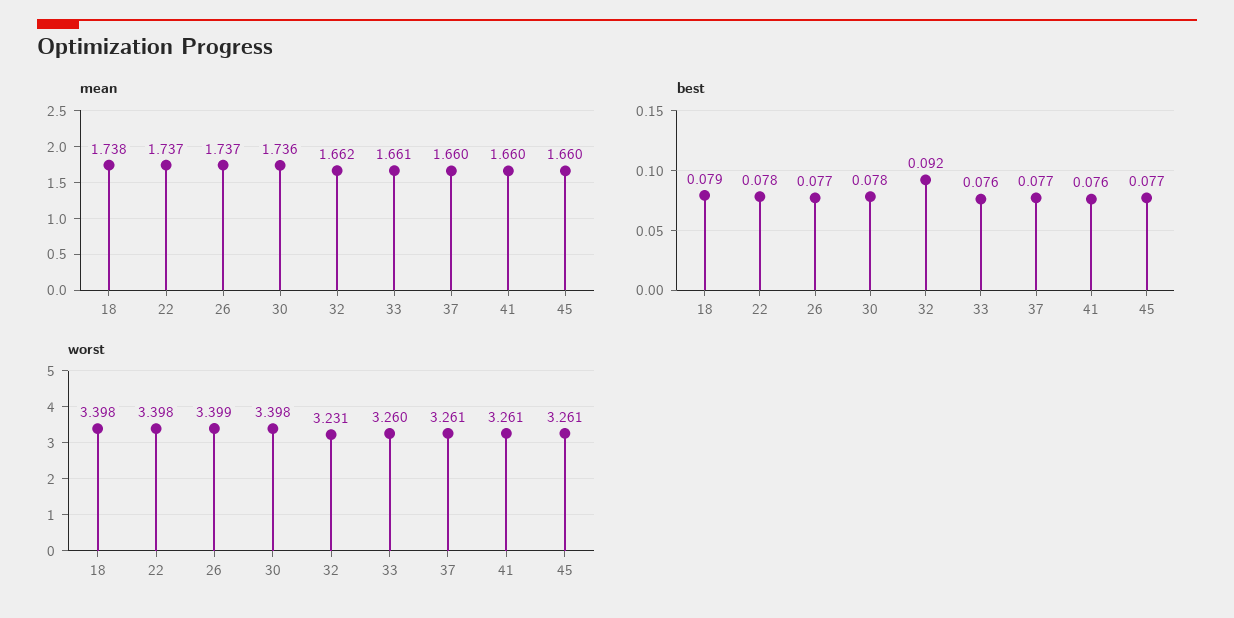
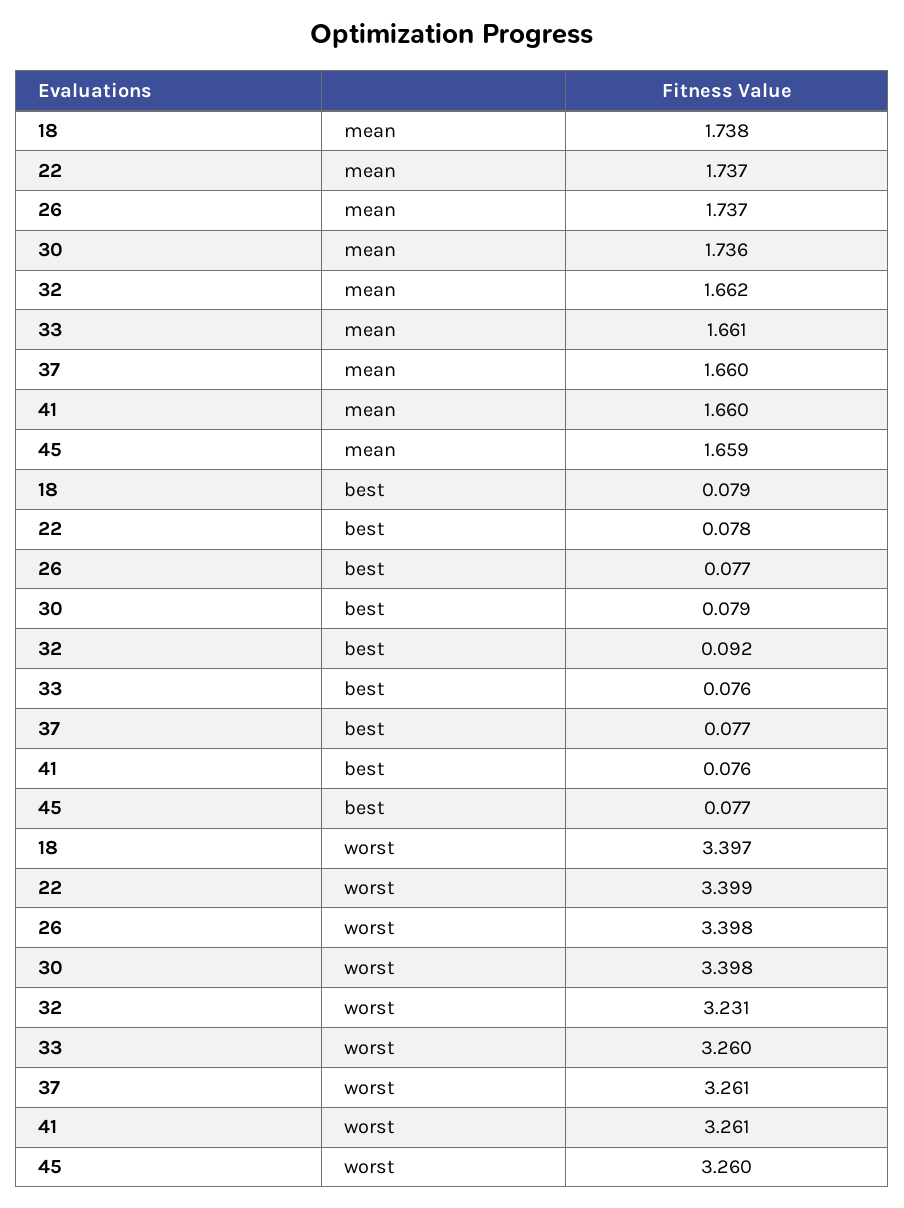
  {
    "mean": {
      "18": 1.738,
      "22": 1.737,
      "26": 1.737,
      "30": 1.736,
      "32": 1.662,
      "33": 1.661,
      "37": 1.66,
      "41": 1.66,
-     "45": 1.66
+     "45": 1.659
    },
    "best": {
      "18": 0.079,
      "22": 0.078,
      "26": 0.077,
-     "30": 0.078,
+     "30": 0.079,
      "32": 0.092,
      "33": 0.076,
      "37": 0.077,
      "41": 0.076,
      "45": 0.077
    },
    "worst": {
-     "18": 3.398,
+     "18": 3.397,
-     "22": 3.398,
+     "22": 3.399,
-     "26": 3.399,
+     "26": 3.398,
      "30": 3.398,
      "32": 3.231,
      "33": 3.26,
      "37": 3.261,
      "41": 3.261,
-     "45": 3.261
+     "45": 3.26
    }
  }

